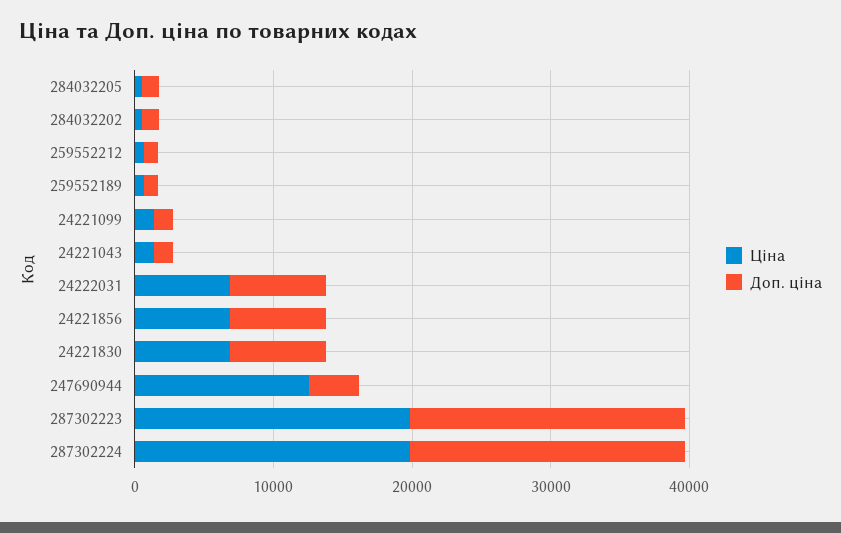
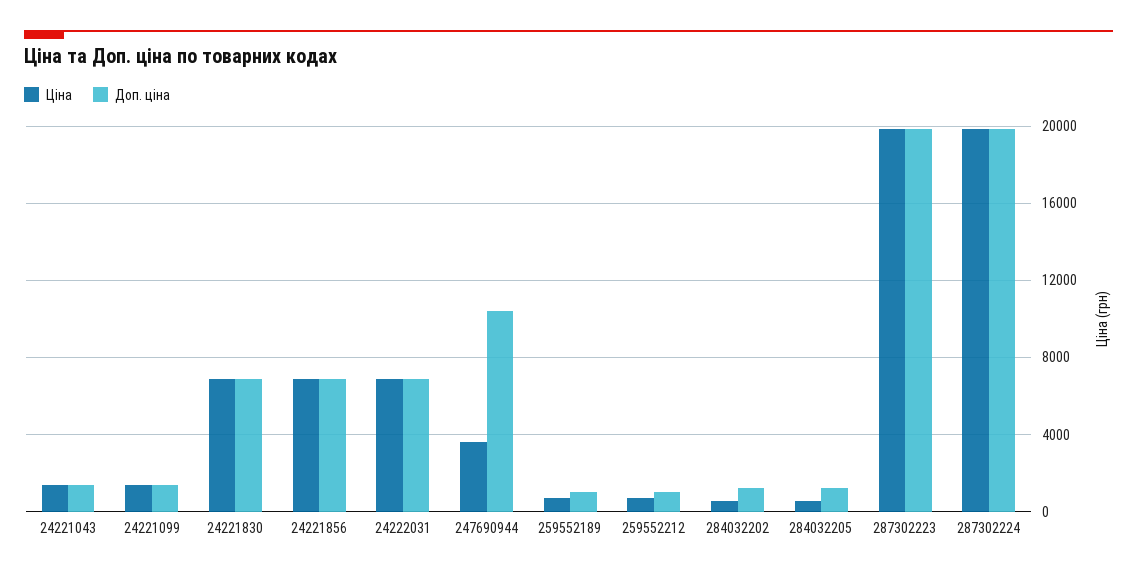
  {
    "Ціна": {
      "284032205": 500,
      "284032202": 500,
      "259552212": 500,
      "259552189": 500,
      "24221099": 1500,
      "24221043": 1500,
      "24222031": 7000,
      "24221856": 7000,
      "24221830": 7000,
-     "247690944": 12000,
+     "247690944": 3500,
      "287302223": 20000,
      "287302224": 20000
    },
    "Доп. ціна": {
      "284032205": 1000,
      "284032202": 1000,
      "259552212": 1000,
      "259552189": 1000,
      "24221099": 1500,
      "24221043": 1500,
      "24222031": 7000,
      "24221856": 7000,
      "24221830": 7000,
-     "247690944": 4000,
+     "247690944": 10500,
      "287302223": 20000,
      "287302224": 20000
    }
  }

